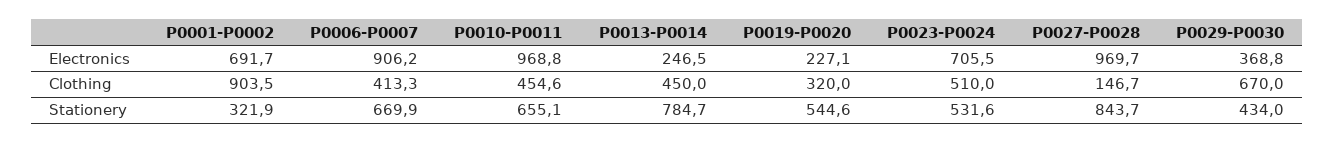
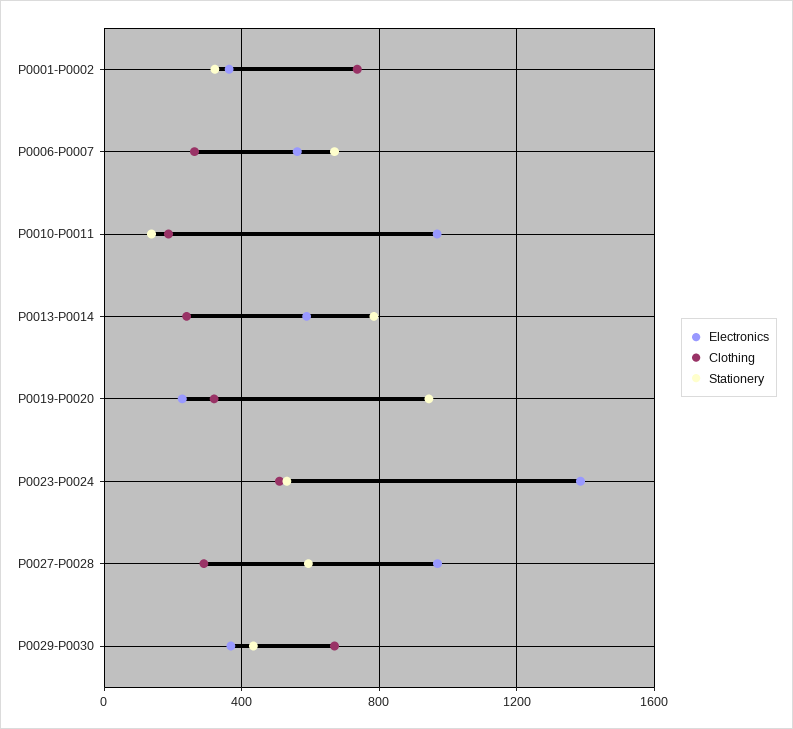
  {
    "Electronics": {
-     "P0001-P0002": 691.7,
+     "P0001-P0002": 350,
-     "P0006-P0007": 906.2,
+     "P0006-P0007": 550,
      "P0010-P0011": 968.8,
-     "P0013-P0014": 246.5,
+     "P0013-P0014": 600,
      "P0019-P0020": 227.1,
-     "P0023-P0024": 705.5,
+     "P0023-P0024": 1400,
      "P0027-P0028": 969.7,
      "P0029-P0030": 368.8
    },
    "Clothing": {
-     "P0001-P0002": 903.5,
+     "P0001-P0002": 750,
-     "P0006-P0007": 413.3,
+     "P0006-P0007": 250,
-     "P0010-P0011": 454.6,
+     "P0010-P0011": 200,
-     "P0013-P0014": 450,
+     "P0013-P0014": 250,
      "P0019-P0020": 320,
      "P0023-P0024": 510,
-     "P0027-P0028": 146.7,
+     "P0027-P0028": 300,
      "P0029-P0030": 670
    },
    "Stationery": {
      "P0001-P0002": 321.9,
      "P0006-P0007": 669.9,
-     "P0010-P0011": 655.1,
+     "P0010-P0011": 150,
      "P0013-P0014": 784.7,
-     "P0019-P0020": 544.6,
+     "P0019-P0020": 950,
      "P0023-P0024": 531.6,
-     "P0027-P0028": 843.7,
+     "P0027-P0028": 600,
      "P0029-P0030": 434
    }
  }

